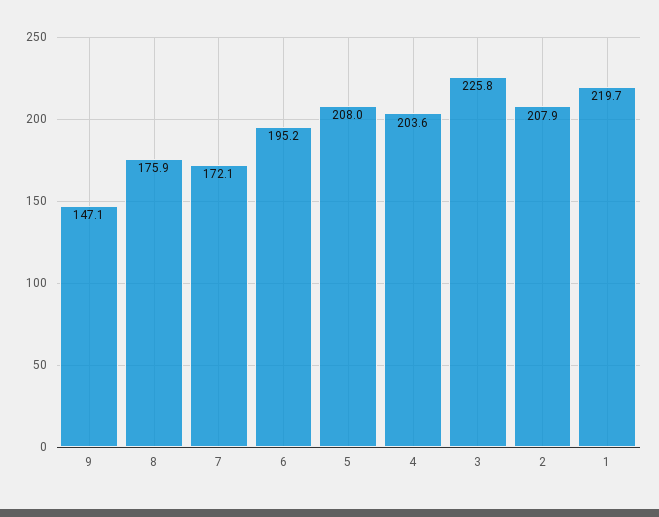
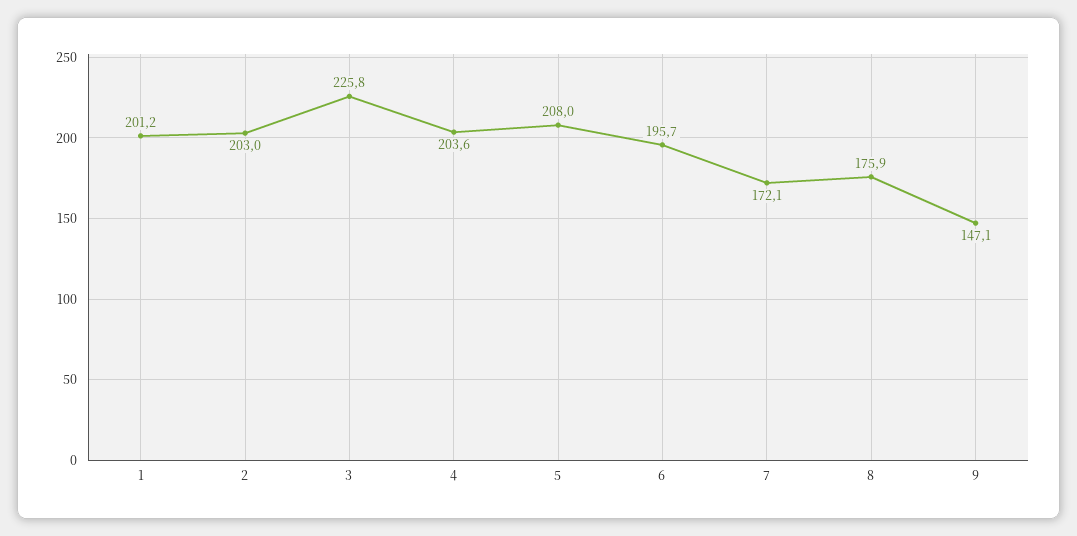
  {
    "9": 147.1,
    "8": 175.9,
    "7": 172.1,
-   "6": 195.2,
+   "6": 195.7,
    "5": 208,
    "4": 203.6,
    "3": 225.8,
-   "2": 207.9,
+   "2": 203,
-   "1": 219.7
+   "1": 201.2
  }

